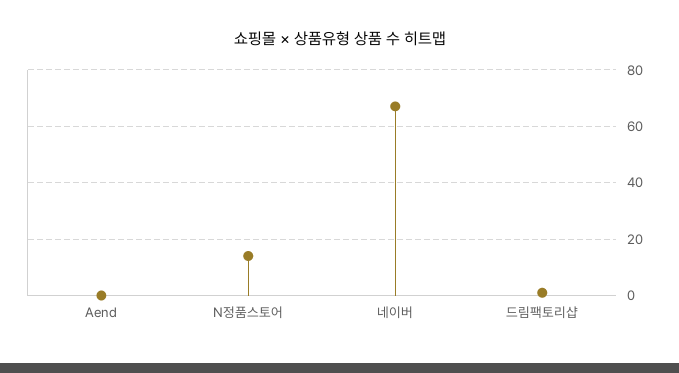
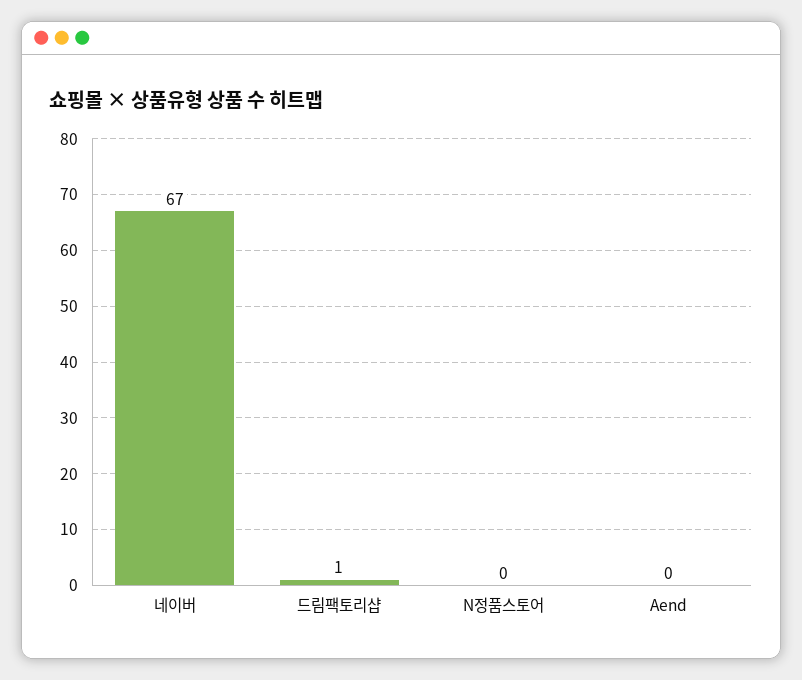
  {
    "Aend": 0,
-   "N정품스토어": 15,
+   "N정품스토어": 0,
    "네이버": 67,
    "드림팩토리샵": 1
  }

